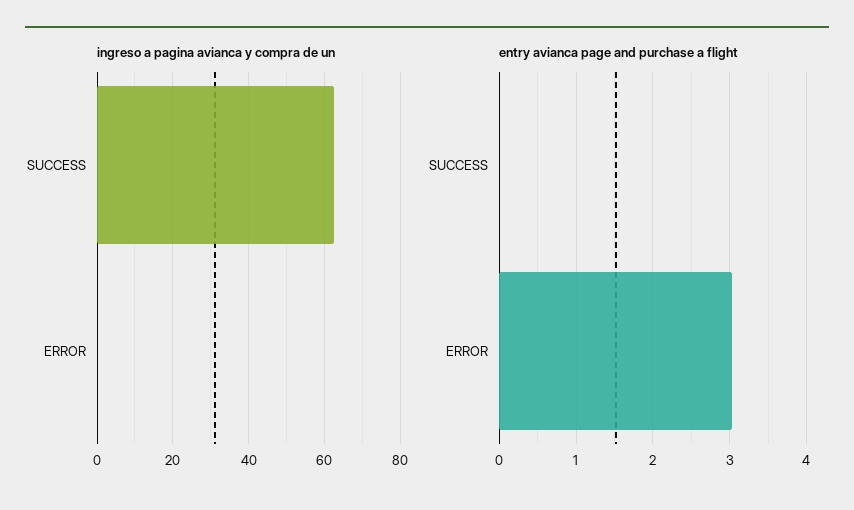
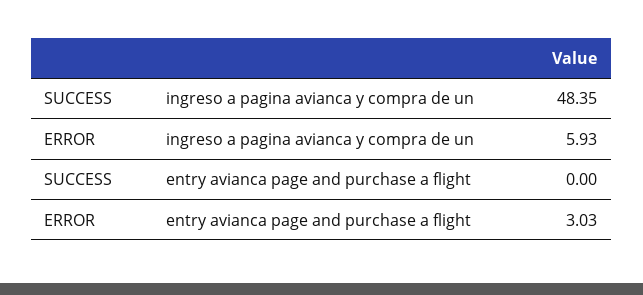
  {
    "ingreso a pagina avianca y compra de un": {
-     "SUCCESS": 62,
+     "SUCCESS": 48.35,
-     "ERROR": 0
+     "ERROR": 5.93
    },
    "entry avianca page and purchase a flight": {
      "SUCCESS": 0,
      "ERROR": 3.03
    }
  }

